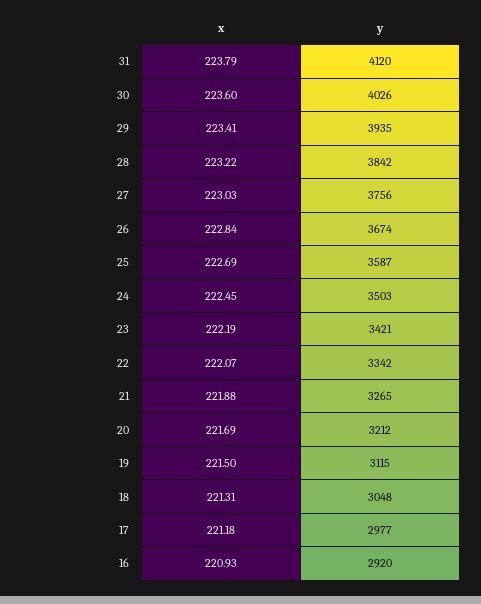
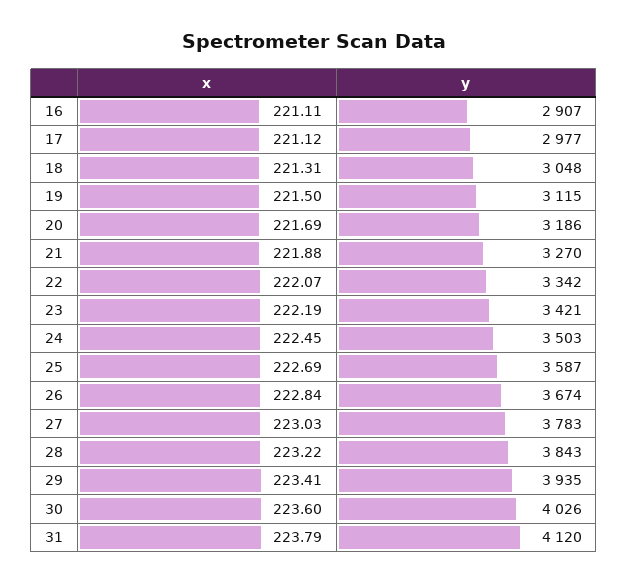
  {
    "x": {
      "31": 223.79,
      "30": 223.6,
      "29": 223.41,
      "28": 223.22,
      "27": 223.03,
      "26": 222.84,
      "25": 222.69,
      "24": 222.45,
      "23": 222.19,
      "22": 222.07,
      "21": 221.88,
      "20": 221.69,
      "19": 221.5,
      "18": 221.31,
-     "17": 221.18,
+     "17": 221.12,
-     "16": 220.93
+     "16": 221.11
    },
    "y": {
      "31": 4120,
      "30": 4026,
      "29": 3935,
-     "28": 3842,
+     "28": 3843,
-     "27": 3756,
+     "27": 3783,
      "26": 3674,
      "25": 3587,
      "24": 3503,
      "23": 3421,
      "22": 3342,
-     "21": 3265,
+     "21": 3270,
-     "20": 3212,
+     "20": 3186,
      "19": 3115,
      "18": 3048,
      "17": 2977,
-     "16": 2920
+     "16": 2907
    }
  }

